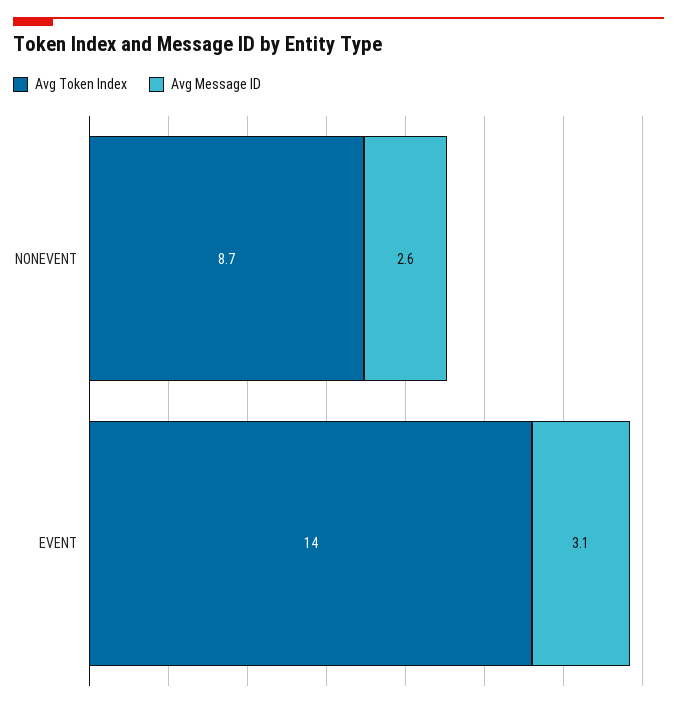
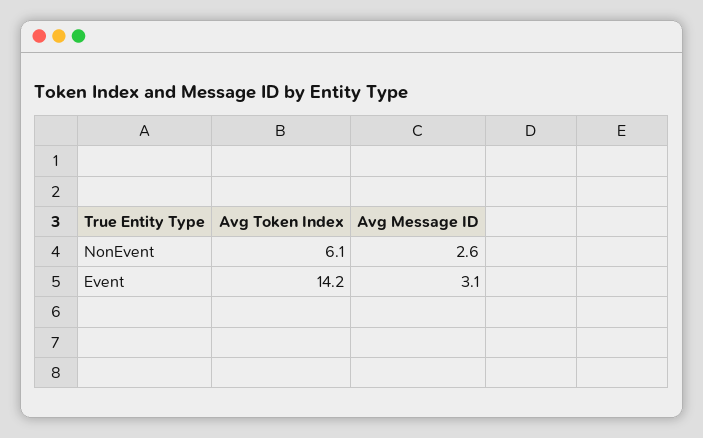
  {
    "Avg Token Index": {
-     "NONEVENT": 8.7,
+     "NONEVENT": 6.1,
-     "EVENT": 14
+     "EVENT": 14.2
    },
    "Avg Message ID": {
      "NONEVENT": 2.6,
      "EVENT": 3.1
    }
  }

